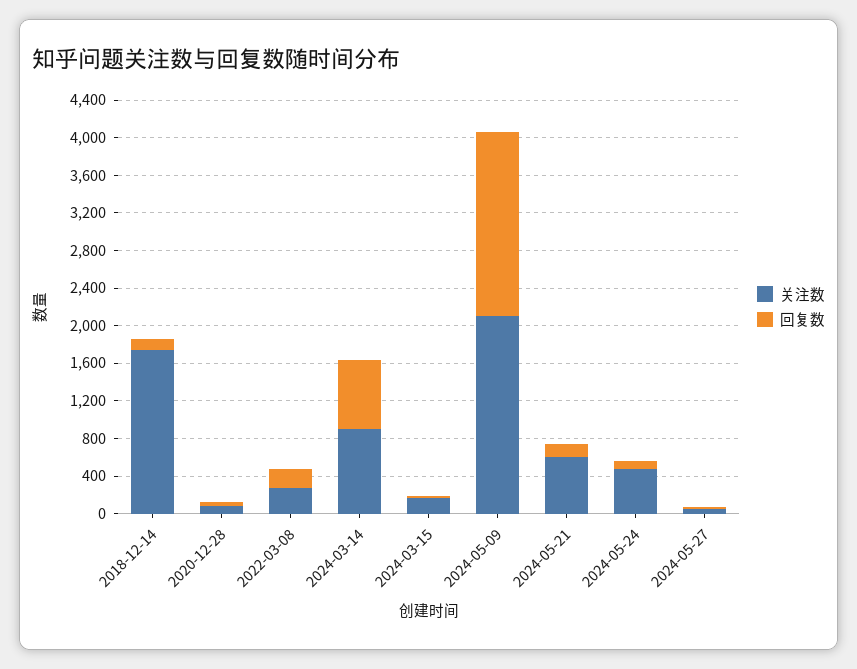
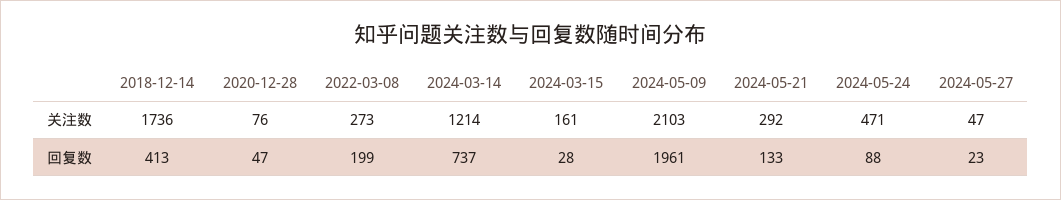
  {
    "关注数": {
      "2018-12-14": 1736,
      "2020-12-28": 76,
      "2022-03-08": 273,
-     "2024-03-14": 900,
+     "2024-03-14": 1214,
      "2024-03-15": 161,
      "2024-05-09": 2103,
-     "2024-05-21": 600,
+     "2024-05-21": 292,
      "2024-05-24": 471,
      "2024-05-27": 47
    },
    "回复数": {
-     "2018-12-14": 100,
+     "2018-12-14": 413,
      "2020-12-28": 47,
      "2022-03-08": 199,
      "2024-03-14": 737,
      "2024-03-15": 28,
      "2024-05-09": 1961,
      "2024-05-21": 133,
      "2024-05-24": 88,
      "2024-05-27": 23
    }
  }

